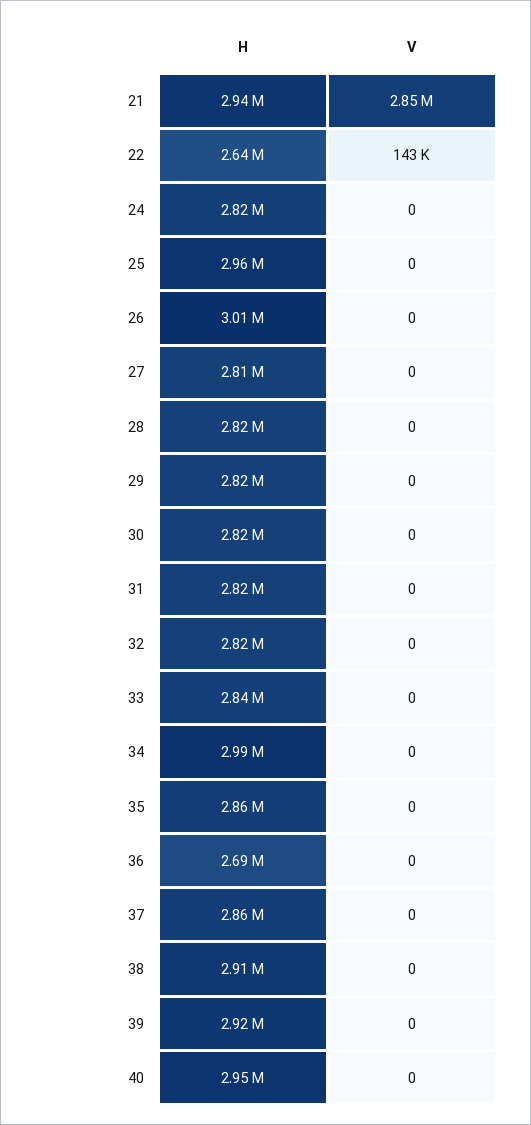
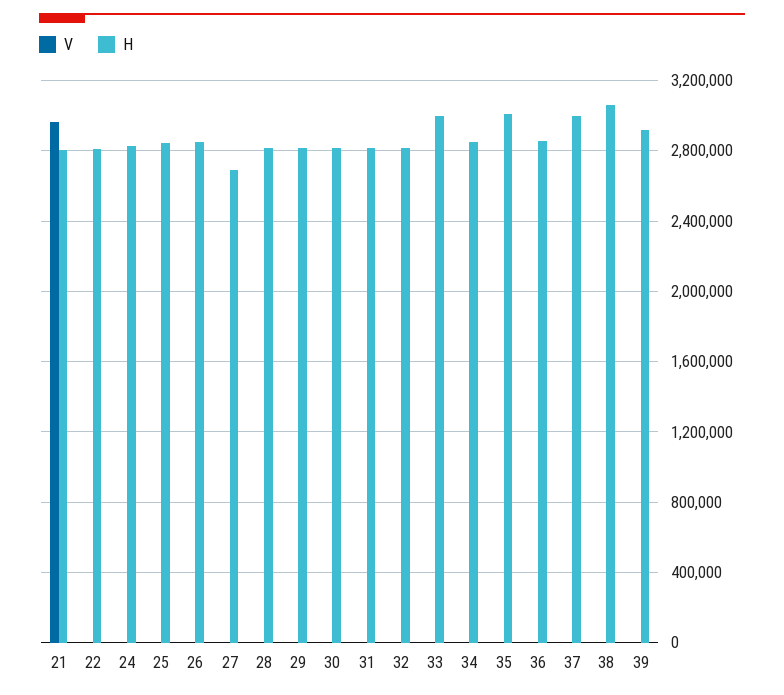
  {
    "H": {
-     "21": 2940000,
+     "21": 2800000,
-     "22": 2640000,
+     "22": 2800000,
      "24": 2820000,
-     "25": 2960000,
+     "25": 2850000,
-     "26": 3010000,
+     "26": 2850000,
-     "27": 2810000,
+     "27": 2700000,
      "28": 2820000,
      "29": 2820000,
      "30": 2820000,
      "31": 2820000,
      "32": 2820000,
-     "33": 2840000,
+     "33": 3000000,
-     "34": 2990000,
+     "34": 2850000,
-     "35": 2860000,
+     "35": 3000000,
-     "36": 2690000,
+     "36": 2850000,
-     "37": 2860000,
+     "37": 3000000,
-     "38": 2910000,
+     "38": 3050000,
-     "39": 2920000,
+     "39": 2920000
-     "40": 2950000
    },
    "V": {
-     "21": 2850000,
+     "21": 2950000,
-     "22": 143000,
+     "22": 0,
      "24": 0,
      "25": 0,
      "26": 0,
      "27": 0,
      "28": 0,
      "29": 0,
      "30": 0,
      "31": 0,
      "32": 0,
      "33": 0,
      "34": 0,
      "35": 0,
      "36": 0,
      "37": 0,
      "38": 0,
-     "39": 0,
+     "39": 0
-     "40": 0
    }
  }

